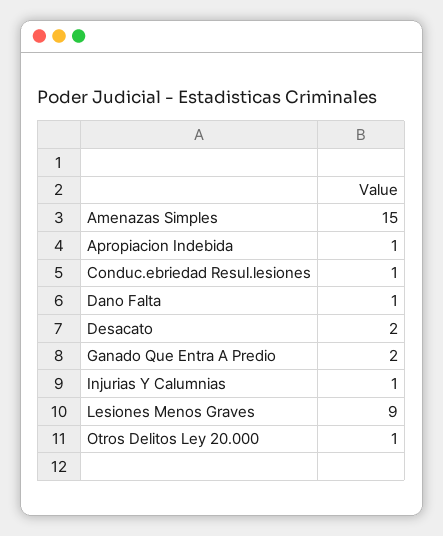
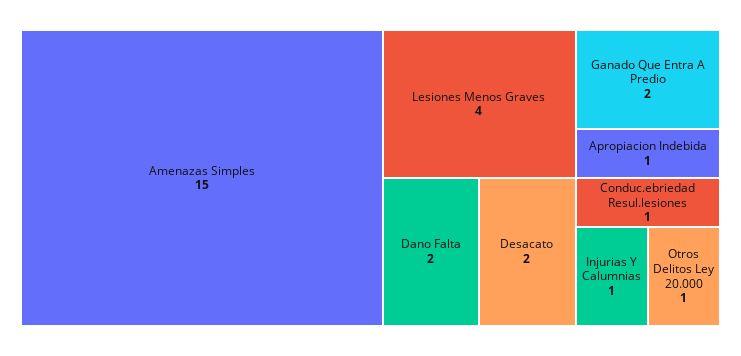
  {
    "Amenazas Simples": 15,
    "Apropiacion Indebida": 1,
    "Conduc.ebriedad Resul.lesiones": 1,
-   "Dano Falta": 1,
+   "Dano Falta": 2,
    "Desacato": 2,
    "Ganado Que Entra A Predio": 2,
    "Injurias Y Calumnias": 1,
-   "Lesiones Menos Graves": 9,
+   "Lesiones Menos Graves": 4,
    "Otros Delitos Ley 20.000": 1
  }

